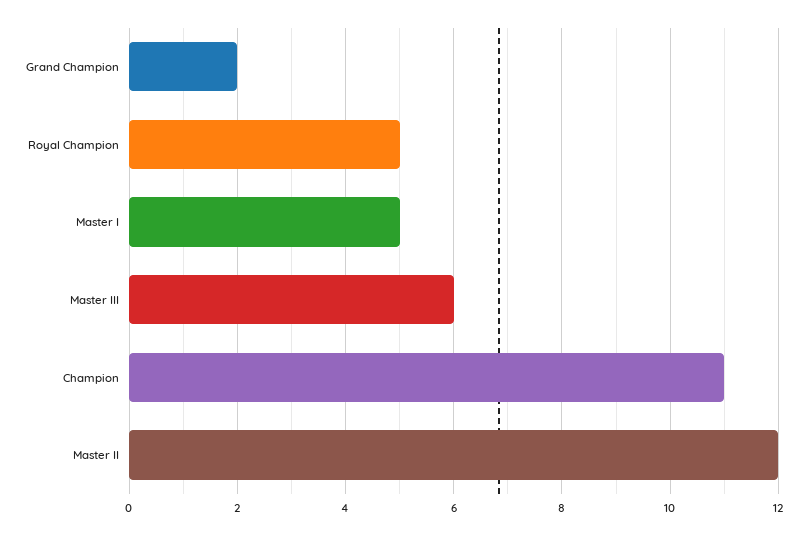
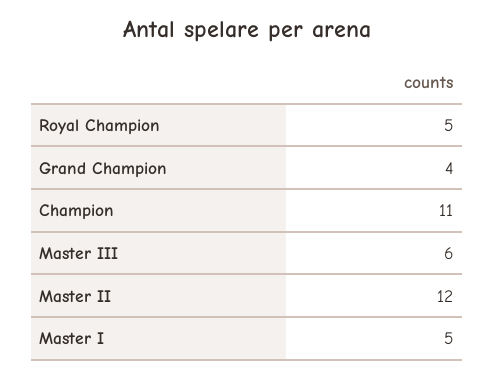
  {
-   "Grand Champion": 2,
+   "Grand Champion": 4,
    "Royal Champion": 5,
    "Master I": 5,
    "Master III": 6,
    "Champion": 11,
    "Master II": 12
  }

